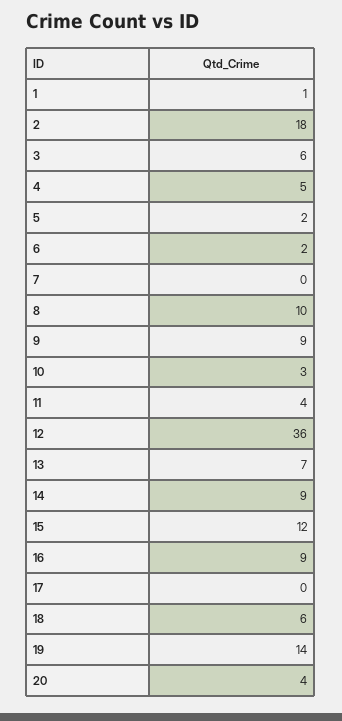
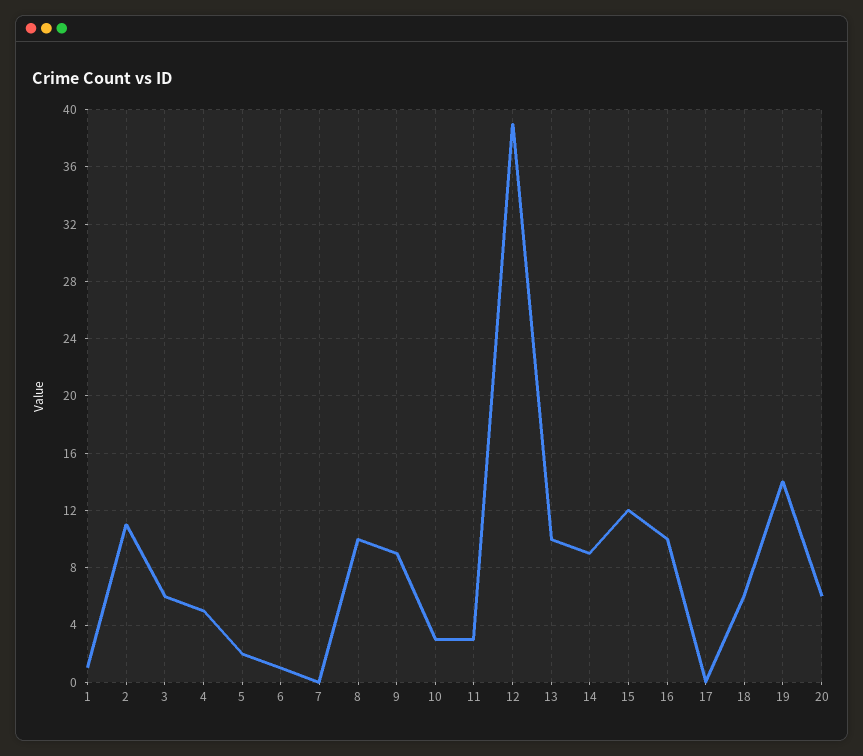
  {
    "1": 1,
-   "2": 18,
+   "2": 11,
    "3": 6,
    "4": 5,
    "5": 2,
-   "6": 2,
+   "6": 1,
    "7": 0,
    "8": 10,
    "9": 9,
    "10": 3,
-   "11": 4,
+   "11": 3,
-   "12": 36,
+   "12": 39,
-   "13": 7,
+   "13": 10,
    "14": 9,
    "15": 12,
-   "16": 9,
+   "16": 10,
    "17": 0,
    "18": 6,
    "19": 14,
-   "20": 4
+   "20": 6
  }

